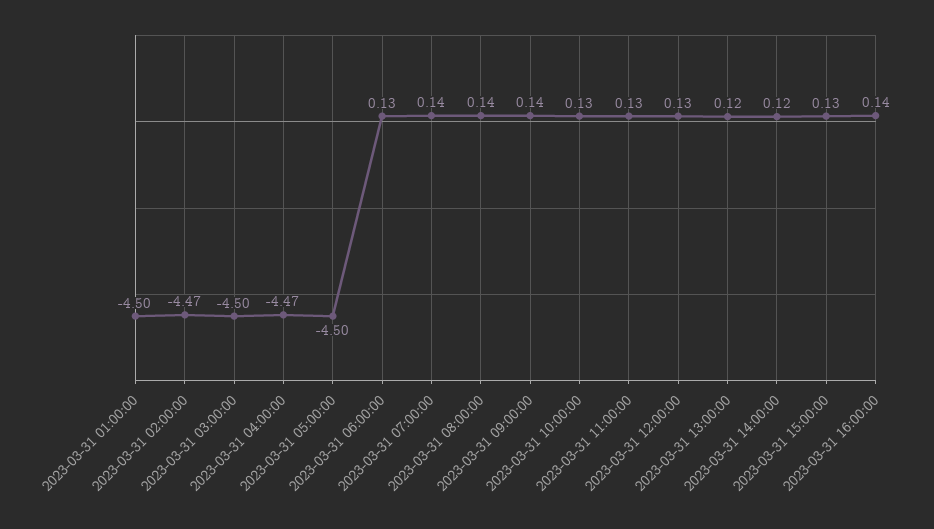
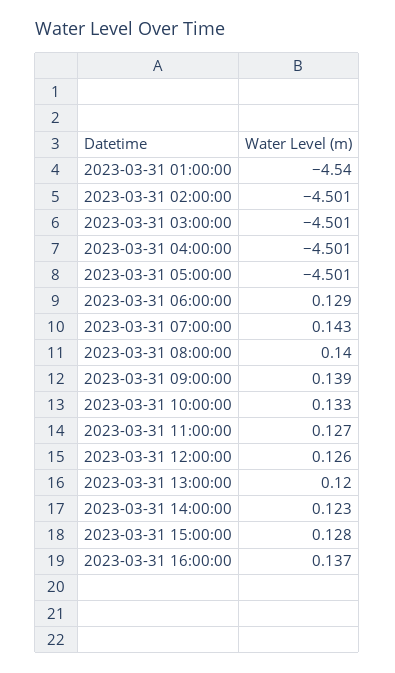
  {
-   "2023-03-31 01:00:00": -4.5,
+   "2023-03-31 01:00:00": -4.54,
-   "2023-03-31 02:00:00": -4.47,
+   "2023-03-31 02:00:00": -4.501,
    "2023-03-31 03:00:00": -4.501,
-   "2023-03-31 04:00:00": -4.47,
+   "2023-03-31 04:00:00": -4.501,
    "2023-03-31 05:00:00": -4.501,
    "2023-03-31 06:00:00": 0.129,
    "2023-03-31 07:00:00": 0.143,
    "2023-03-31 08:00:00": 0.14,
    "2023-03-31 09:00:00": 0.139,
    "2023-03-31 10:00:00": 0.133,
    "2023-03-31 11:00:00": 0.127,
    "2023-03-31 12:00:00": 0.126,
    "2023-03-31 13:00:00": 0.12,
    "2023-03-31 14:00:00": 0.123,
    "2023-03-31 15:00:00": 0.128,
    "2023-03-31 16:00:00": 0.137
  }

